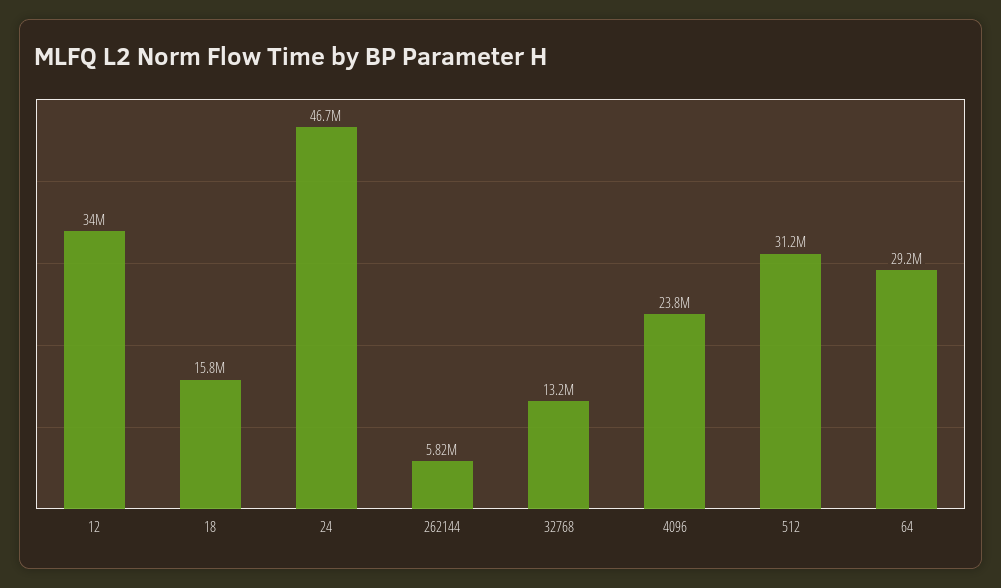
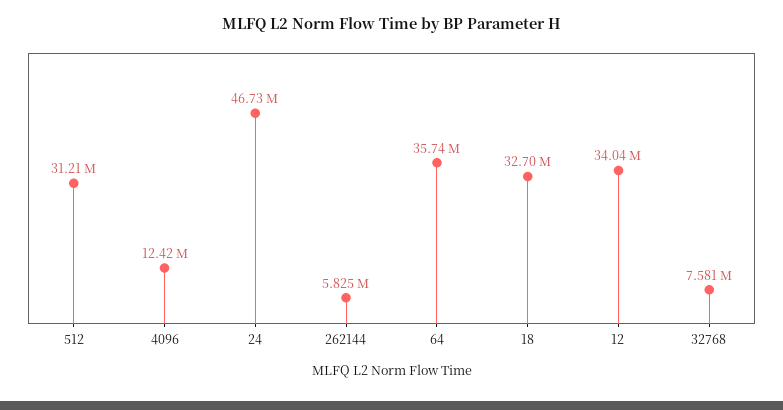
  {
    "12": 34040000,
-   "18": 15800000,
+   "18": 32700000,
    "24": 46730000,
    "262144": 5825000,
-   "32768": 13200000,
+   "32768": 7581000,
-   "4096": 23800000,
+   "4096": 12420000,
    "512": 31210000,
-   "64": 29200000
+   "64": 35740000
  }

